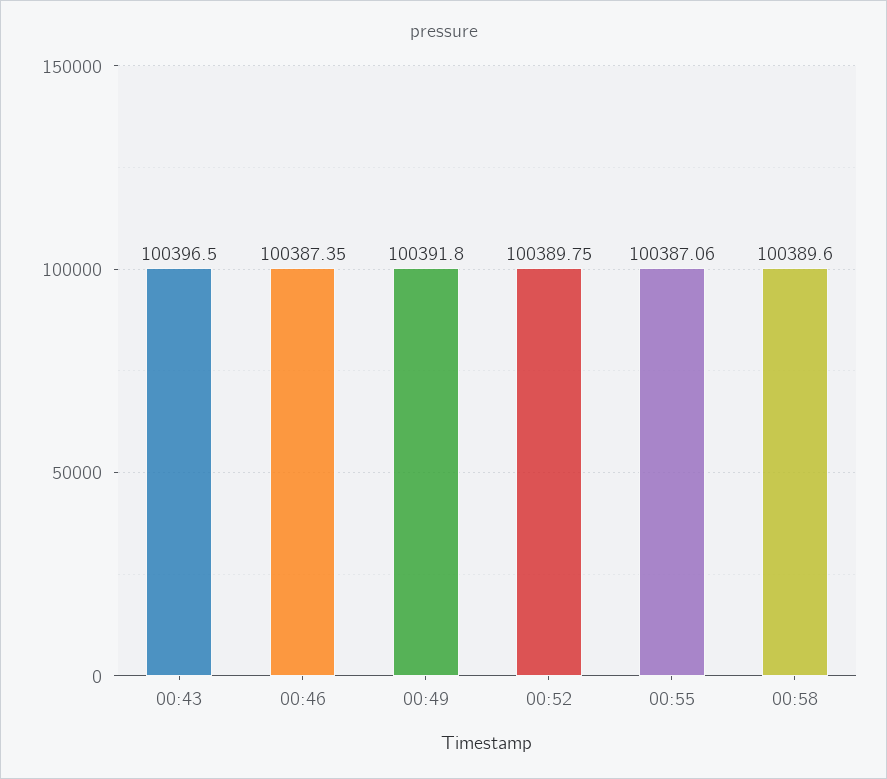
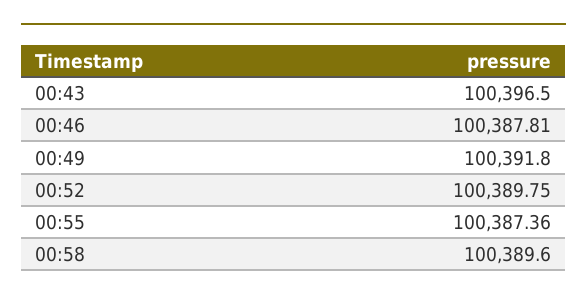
  {
    "00:43": 100396.5,
-   "00:46": 100387.35,
+   "00:46": 100387.81,
    "00:49": 100391.8,
    "00:52": 100389.75,
-   "00:55": 100387.06,
+   "00:55": 100387.36,
    "00:58": 100389.6
  }

